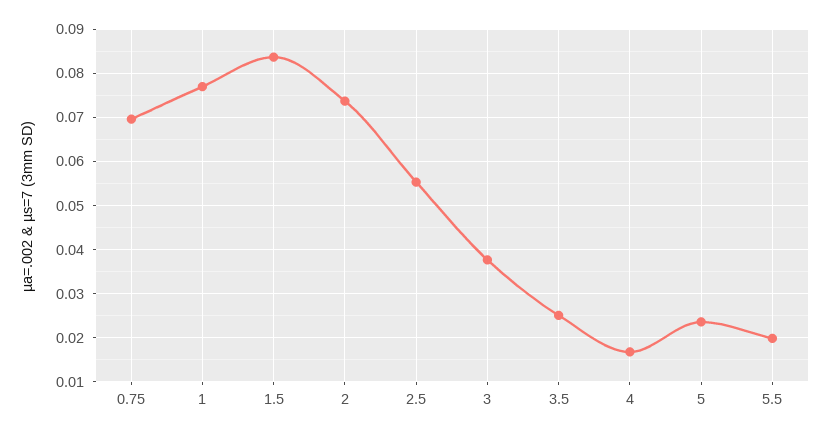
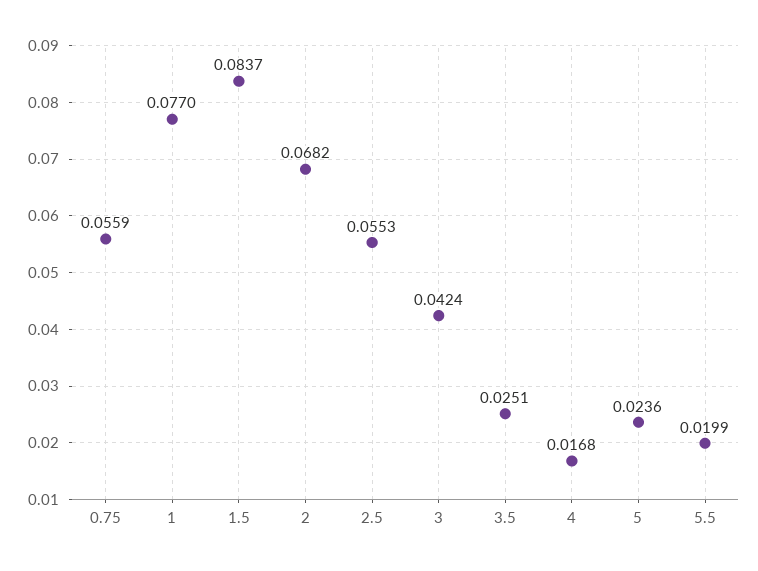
  {
-   "0.75": 0.07,
+   "0.75": 0.0559,
    "1": 0.077,
    "1.5": 0.0837,
-   "2": 0.074,
+   "2": 0.0682,
    "2.5": 0.0553,
-   "3": 0.038,
+   "3": 0.0424,
    "3.5": 0.0251,
    "4": 0.0168,
    "5": 0.0236,
    "5.5": 0.0199
  }

